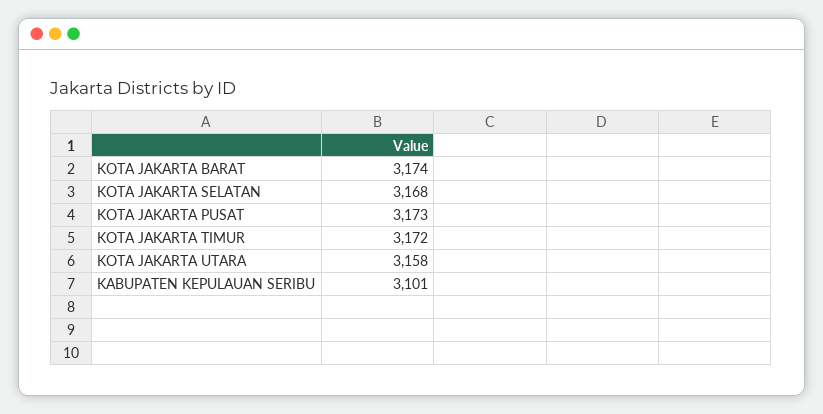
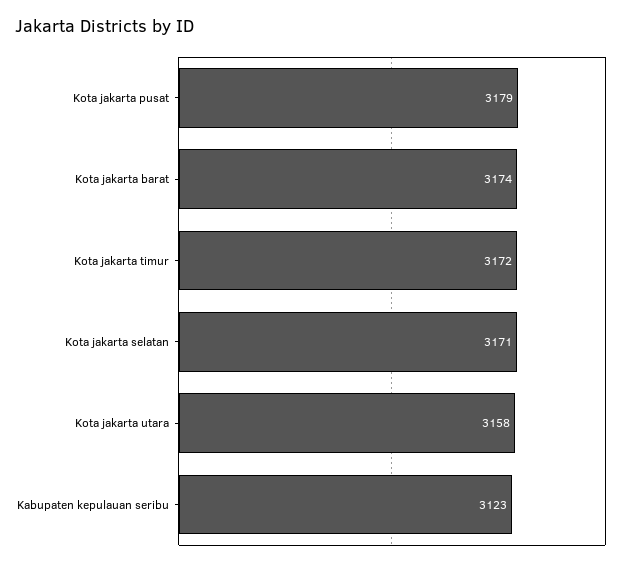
  {
    "KOTA JAKARTA BARAT": 3174,
-   "KOTA JAKARTA SELATAN": 3168,
+   "KOTA JAKARTA SELATAN": 3171,
-   "KOTA JAKARTA PUSAT": 3173,
+   "KOTA JAKARTA PUSAT": 3179,
    "KOTA JAKARTA TIMUR": 3172,
    "KOTA JAKARTA UTARA": 3158,
-   "KABUPATEN KEPULAUAN SERIBU": 3101
+   "KABUPATEN KEPULAUAN SERIBU": 3123
  }

